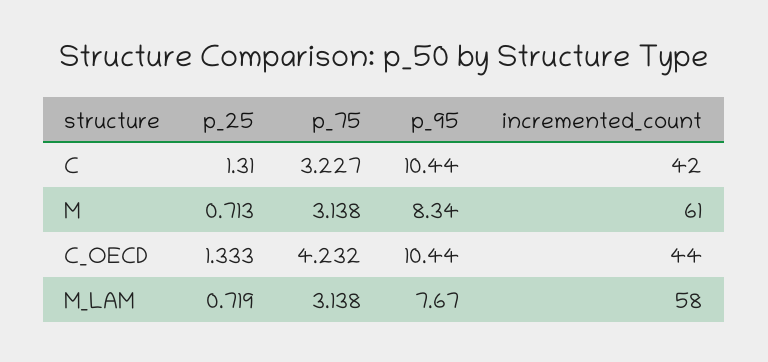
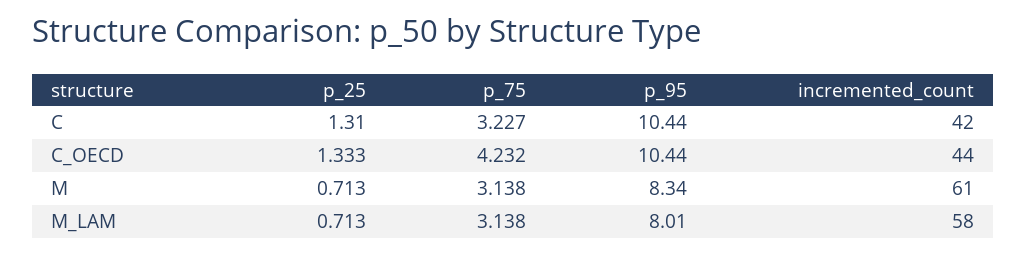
  {
    "p_25": {
      "C": 1.31,
      "M": 0.713,
      "C_OECD": 1.333,
-     "M_LAM": 0.719
+     "M_LAM": 0.713
    },
    "p_75": {
      "C": 3.227,
      "M": 3.138,
      "C_OECD": 4.232,
      "M_LAM": 3.138
    },
    "p_95": {
      "C": 10.44,
      "M": 8.34,
      "C_OECD": 10.44,
-     "M_LAM": 7.67
+     "M_LAM": 8.01
    },
    "incremented_count": {
      "C": 42,
      "M": 61,
      "C_OECD": 44,
      "M_LAM": 58
    }
  }

